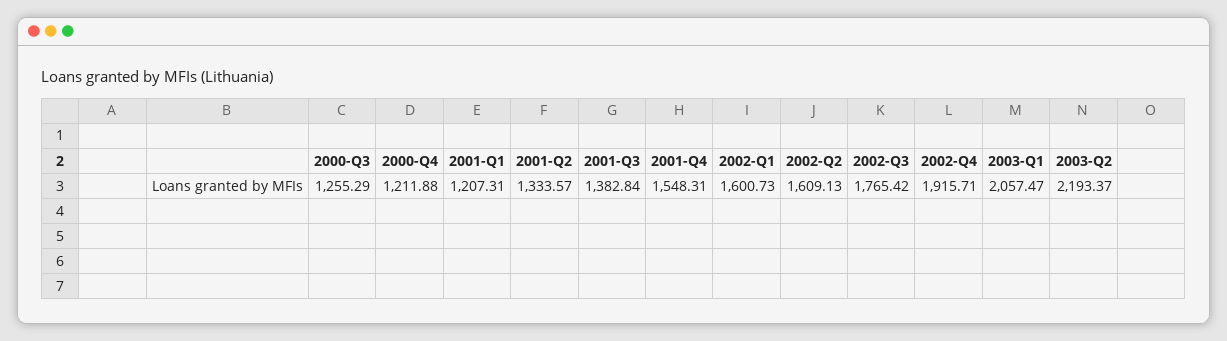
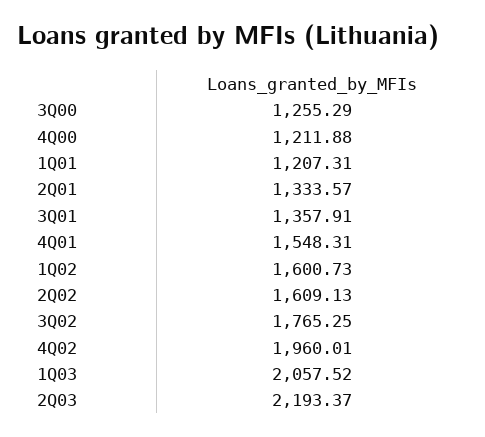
  {
    "2000-Q3": 1255.29,
    "2000-Q4": 1211.88,
    "2001-Q1": 1207.31,
    "2001-Q2": 1333.57,
-   "2001-Q3": 1382.84,
+   "2001-Q3": 1357.91,
    "2001-Q4": 1548.31,
    "2002-Q1": 1600.73,
    "2002-Q2": 1609.13,
-   "2002-Q3": 1765.42,
+   "2002-Q3": 1765.25,
-   "2002-Q4": 1915.71,
+   "2002-Q4": 1960.01,
-   "2003-Q1": 2057.47,
+   "2003-Q1": 2057.52,
    "2003-Q2": 2193.37
  }

